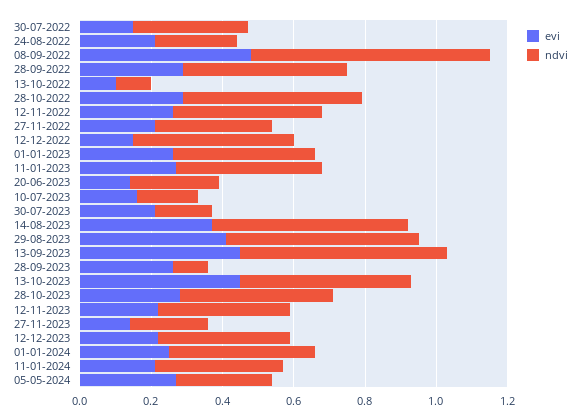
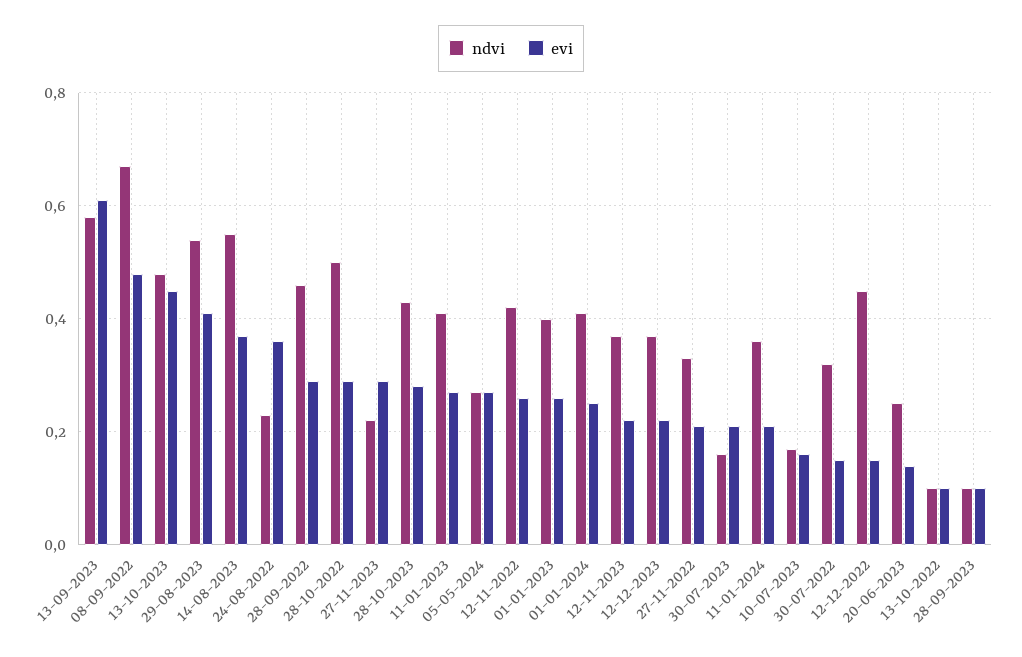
  {
    "evi": {
      "30-07-2022": 0.15,
-     "24-08-2022": 0.2,
+     "24-08-2022": 0.35,
      "08-09-2022": 0.5,
      "28-09-2022": 0.3,
      "13-10-2022": 0.1,
      "28-10-2022": 0.3,
      "12-11-2022": 0.25,
      "27-11-2022": 0.2,
      "12-12-2022": 0.15,
      "01-01-2023": 0.25,
      "11-01-2023": 0.25,
      "20-06-2023": 0.15,
      "10-07-2023": 0.15,
      "30-07-2023": 0.2,
      "14-08-2023": 0.35,
      "29-08-2023": 0.4,
-     "13-09-2023": 0.45,
+     "13-09-2023": 0.6,
-     "28-09-2023": 0.25,
+     "28-09-2023": 0.1,
      "13-10-2023": 0.45,
      "28-10-2023": 0.3,
      "12-11-2023": 0.2,
-     "27-11-2023": 0.15,
+     "27-11-2023": 0.3,
      "12-12-2023": 0.2,
      "01-01-2024": 0.25,
      "11-01-2024": 0.2,
      "05-05-2024": 0.25
    },
    "ndvi": {
      "30-07-2022": 0.3,
      "24-08-2022": 0.25,
      "08-09-2022": 0.65,
      "28-09-2022": 0.45,
      "13-10-2022": 0.1,
      "28-10-2022": 0.5,
      "12-11-2022": 0.4,
      "27-11-2022": 0.35,
      "12-12-2022": 0.45,
      "01-01-2023": 0.4,
      "11-01-2023": 0.4,
      "20-06-2023": 0.25,
      "10-07-2023": 0.15,
      "30-07-2023": 0.15,
      "14-08-2023": 0.55,
      "29-08-2023": 0.55,
      "13-09-2023": 0.6,
      "28-09-2023": 0.1,
      "13-10-2023": 0.5,
      "28-10-2023": 0.45,
      "12-11-2023": 0.35,
      "27-11-2023": 0.2,
      "12-12-2023": 0.35,
      "01-01-2024": 0.4,
      "11-01-2024": 0.35,
      "05-05-2024": 0.25
    }
  }

